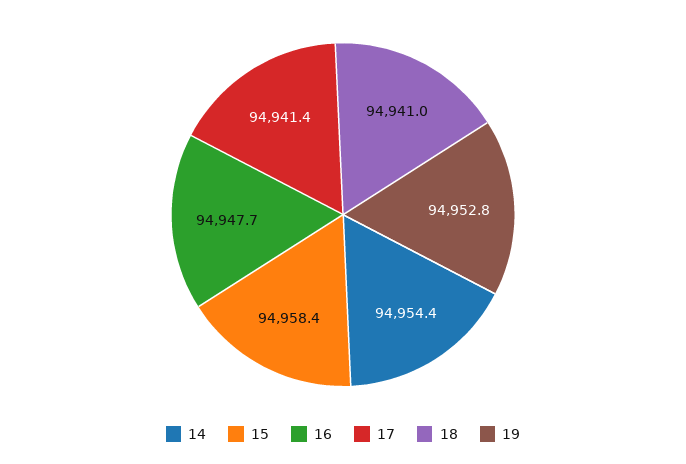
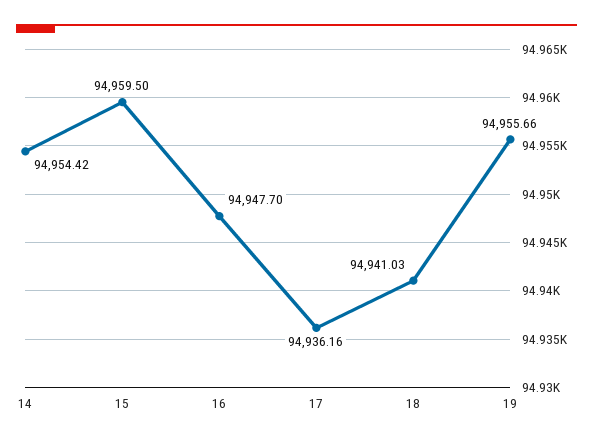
  {
    "14": 94954.42,
-   "15": 94958.4,
+   "15": 94959.5,
    "16": 94947.7,
-   "17": 94941.4,
+   "17": 94936.16,
    "18": 94941.03,
-   "19": 94952.8
+   "19": 94955.66
  }

